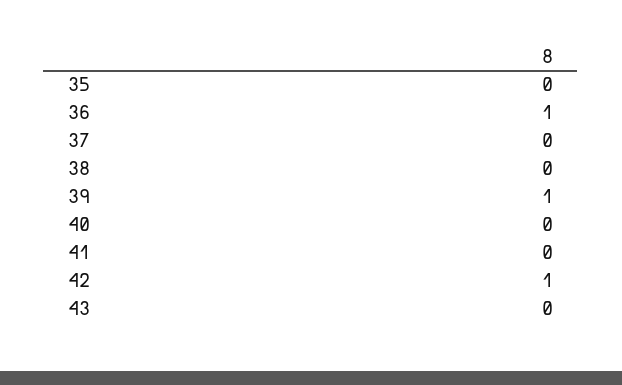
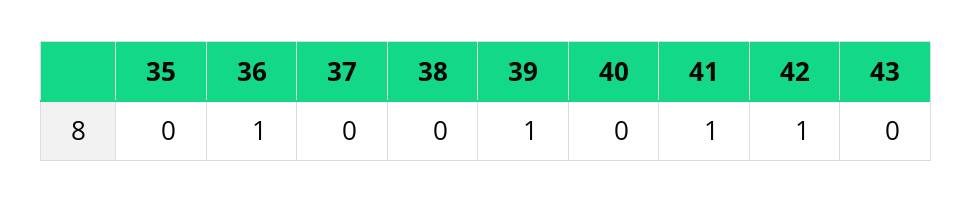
  {
    "35": 0,
    "36": 1,
    "37": 0,
    "38": 0,
    "39": 1,
    "40": 0,
-   "41": 0,
+   "41": 1,
    "42": 1,
    "43": 0
  }

